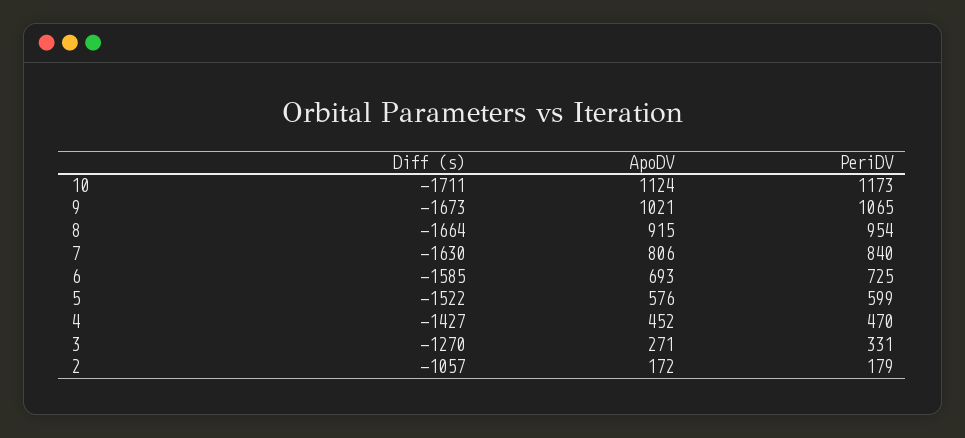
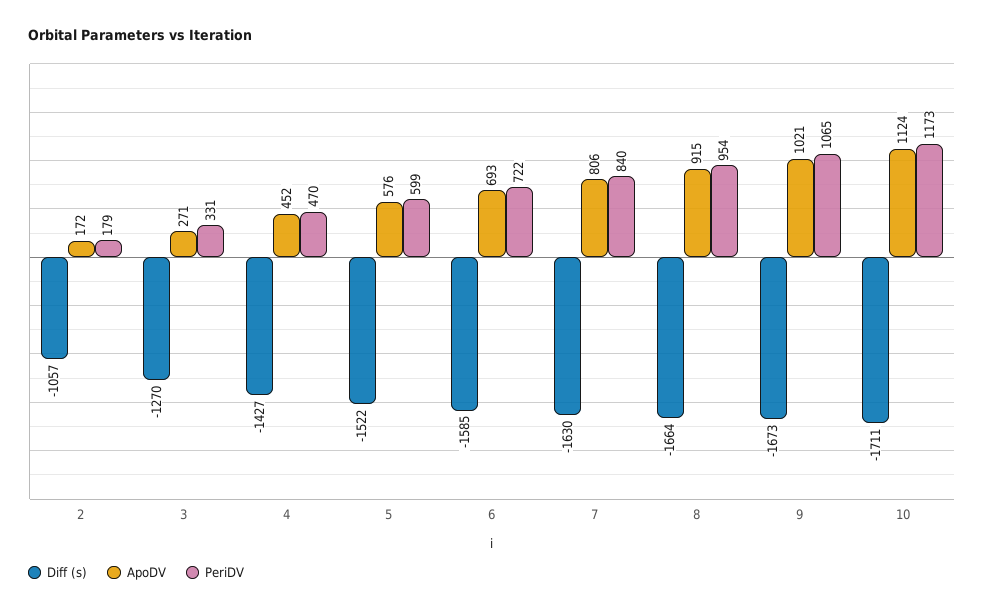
  {
    "Diff (s)": {
      "10": -1711,
      "9": -1673,
      "8": -1664,
      "7": -1630,
      "6": -1585,
      "5": -1522,
      "4": -1427,
      "3": -1270,
      "2": -1057
    },
    "ApoDV": {
      "10": 1124,
      "9": 1021,
      "8": 915,
      "7": 806,
      "6": 693,
      "5": 576,
      "4": 452,
      "3": 271,
      "2": 172
    },
    "PeriDV": {
      "10": 1173,
      "9": 1065,
      "8": 954,
      "7": 840,
-     "6": 725,
+     "6": 722,
      "5": 599,
      "4": 470,
      "3": 331,
      "2": 179
    }
  }

